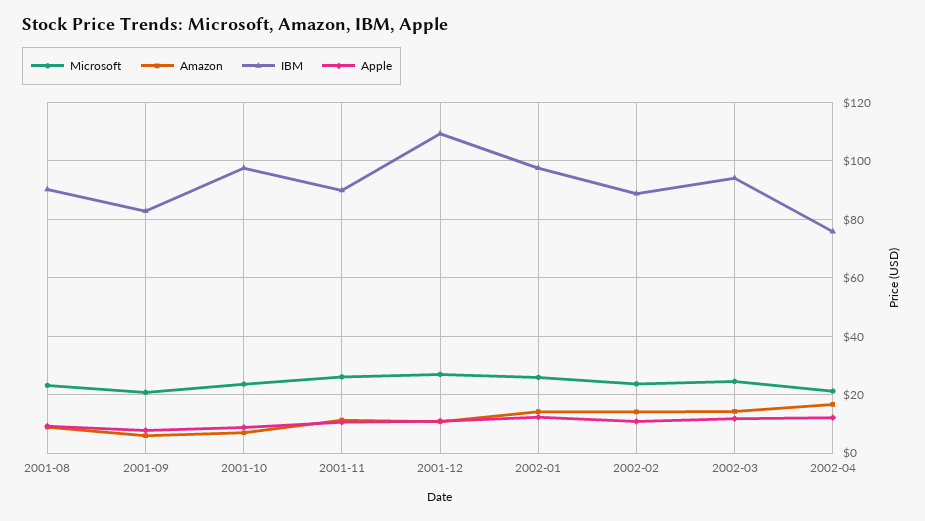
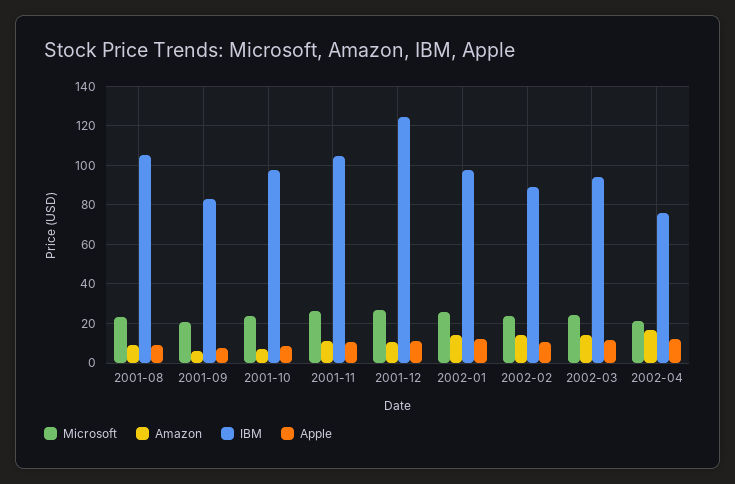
  {
    "Microsoft": {
      "2001-08": 22.5,
      "2001-09": 20,
      "2001-10": 22.5,
      "2001-11": 25,
      "2001-12": 27.5,
      "2002-01": 25,
      "2002-02": 22.5,
      "2002-03": 25,
      "2002-04": 22.5
    },
    "Amazon": {
      "2001-08": 10,
      "2001-09": 5,
      "2001-10": 7.5,
      "2001-11": 12.5,
      "2001-12": 10,
      "2002-01": 15,
      "2002-02": 15,
      "2002-03": 15,
      "2002-04": 17.5
    },
    "IBM": {
-     "2001-08": 90,
+     "2001-08": 105,
      "2001-09": 82.5,
      "2001-10": 97.5,
-     "2001-11": 90,
+     "2001-11": 105,
-     "2001-12": 110,
+     "2001-12": 125,
      "2002-01": 97.5,
      "2002-02": 90,
      "2002-03": 95,
      "2002-04": 75
    },
    "Apple": {
      "2001-08": 10,
      "2001-09": 7.5,
      "2001-10": 10,
      "2001-11": 10,
      "2001-12": 10,
      "2002-01": 12.5,
      "2002-02": 10,
      "2002-03": 12.5,
      "2002-04": 12.5
    }
  }

